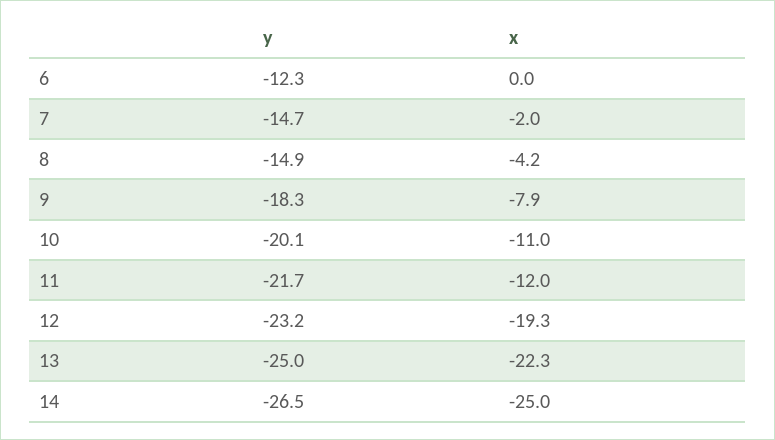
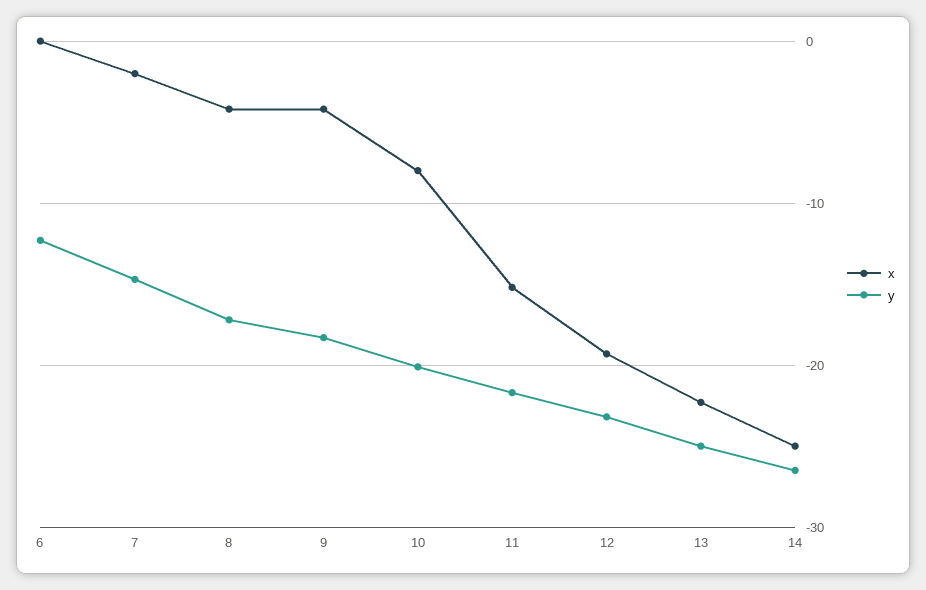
  {
    "y": {
      "6": -12.3,
      "7": -14.7,
-     "8": -14.9,
+     "8": -17,
      "9": -18.3,
      "10": -20.1,
      "11": -21.7,
      "12": -23.2,
      "13": -25,
      "14": -26.5
    },
    "x": {
      "6": 0,
      "7": -2,
      "8": -4.2,
-     "9": -7.9,
+     "9": -4,
-     "10": -11,
+     "10": -8,
-     "11": -12,
+     "11": -15,
      "12": -19.3,
      "13": -22.3,
      "14": -25
    }
  }

